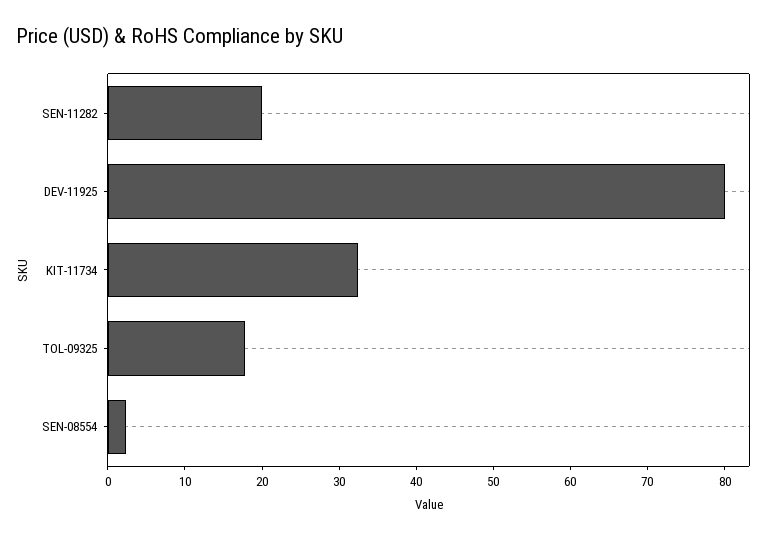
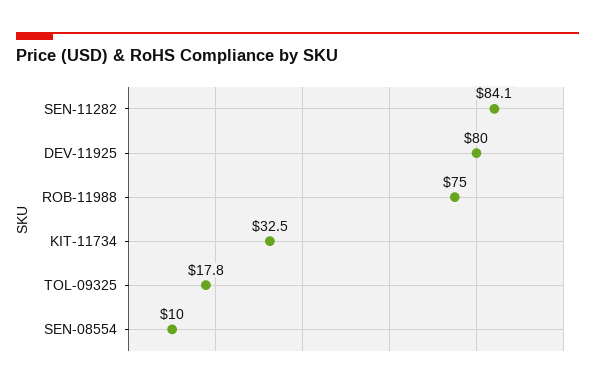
  {
-   "SEN-11282": 20,
+   "SEN-11282": 84.1,
    "DEV-11925": 80,
    "KIT-11734": 32.5,
    "TOL-09325": 17.8,
-   "SEN-08554": 2
+   "SEN-08554": 10,
+   "ROB-11988": 75
  }

